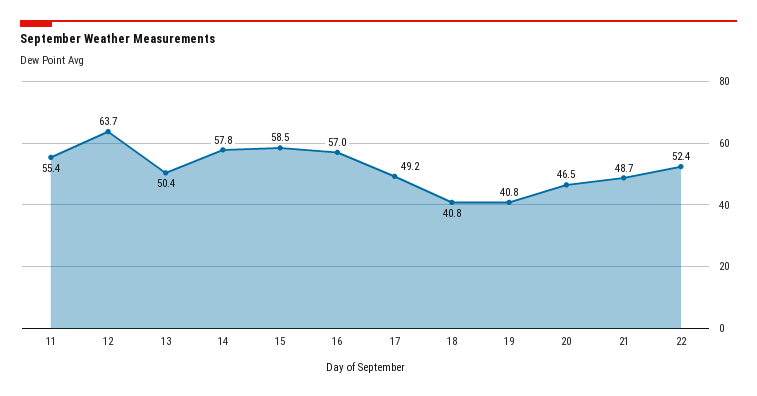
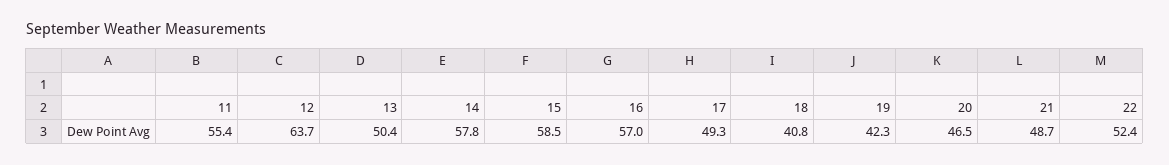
  {
    "11": 55.4,
    "12": 63.7,
    "13": 50.4,
    "14": 57.8,
    "15": 58.5,
    "16": 57,
-   "17": 49.2,
+   "17": 49.3,
    "18": 40.8,
-   "19": 40.8,
+   "19": 42.3,
    "20": 46.5,
    "21": 48.7,
    "22": 52.4
  }

